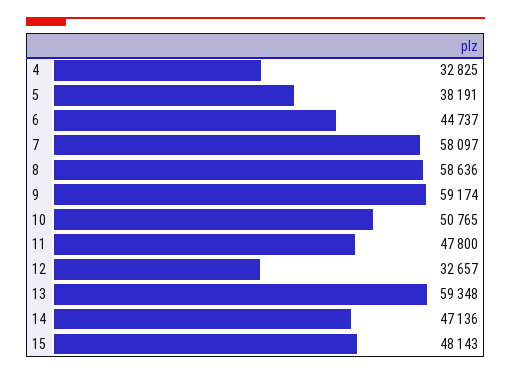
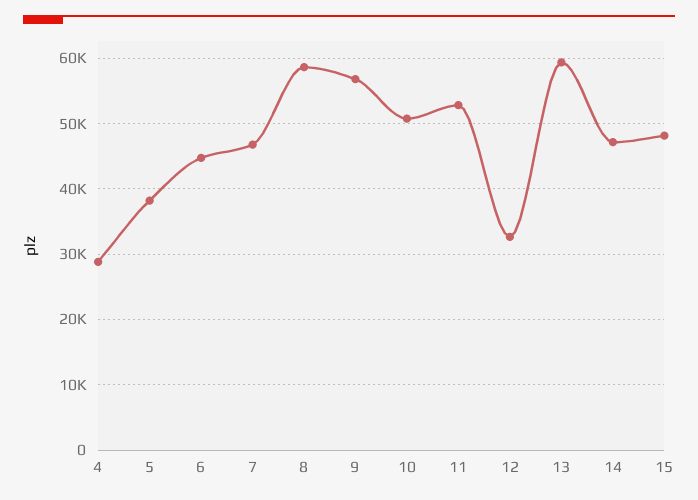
  {
-   "4": 32825,
+   "4": 29000,
    "5": 38191,
    "6": 44737,
-   "7": 58097,
+   "7": 47000,
    "8": 58636,
-   "9": 59174,
+   "9": 57000,
    "10": 50765,
-   "11": 47800,
+   "11": 53000,
    "12": 32657,
    "13": 59348,
    "14": 47136,
    "15": 48143
  }

